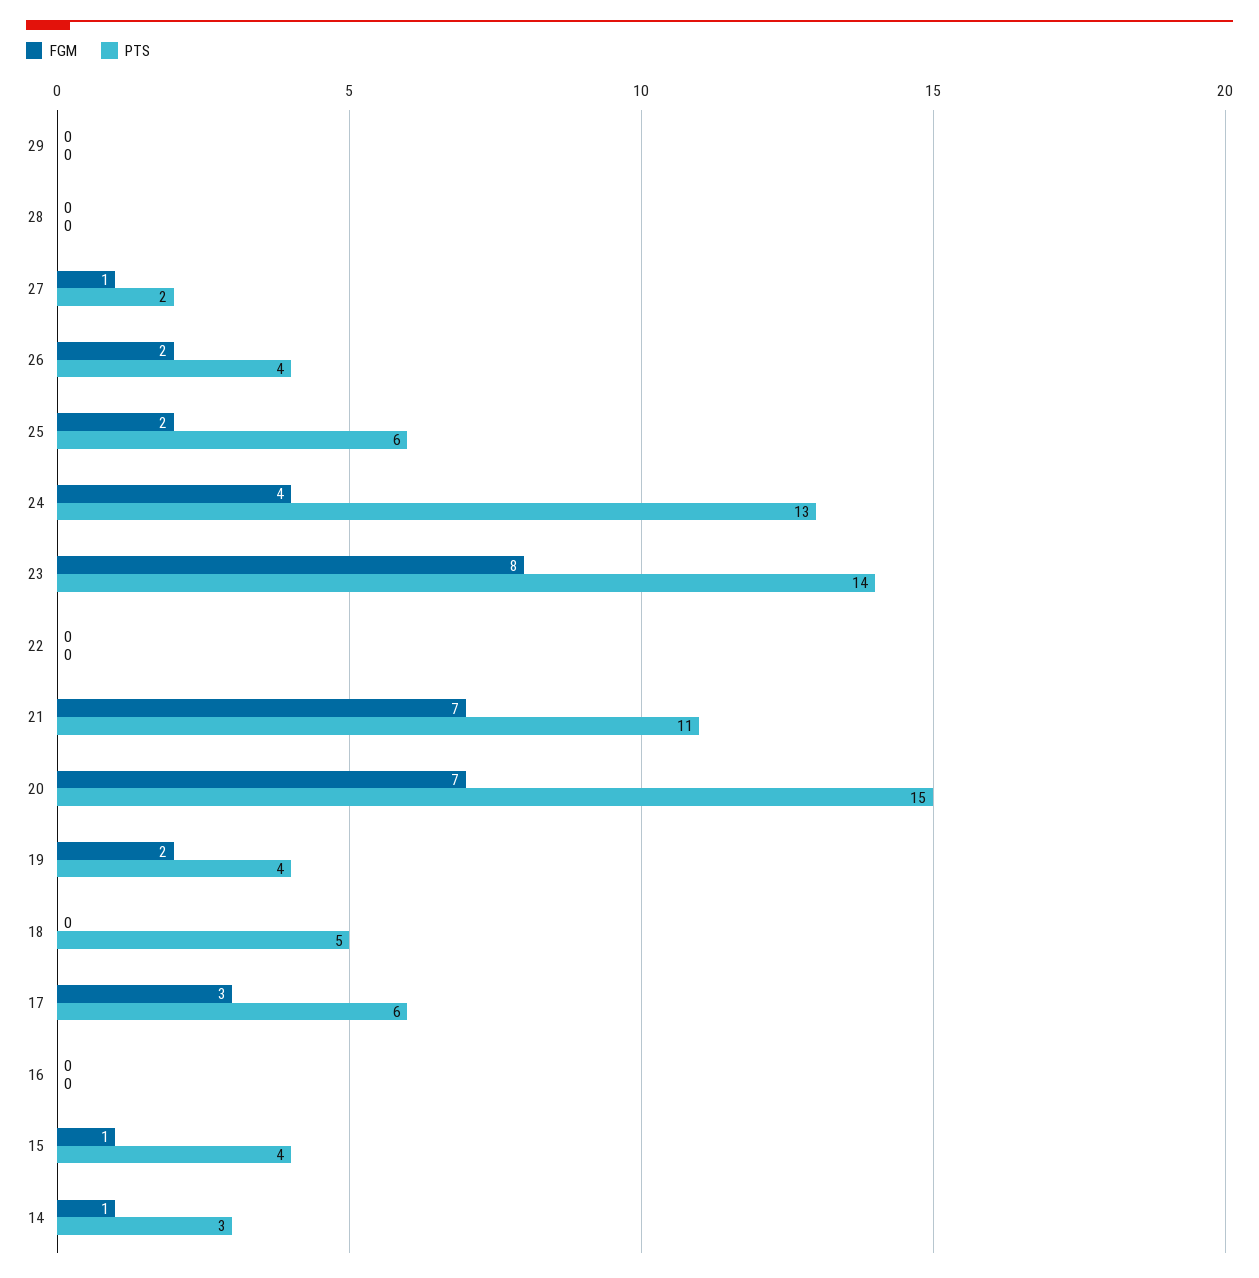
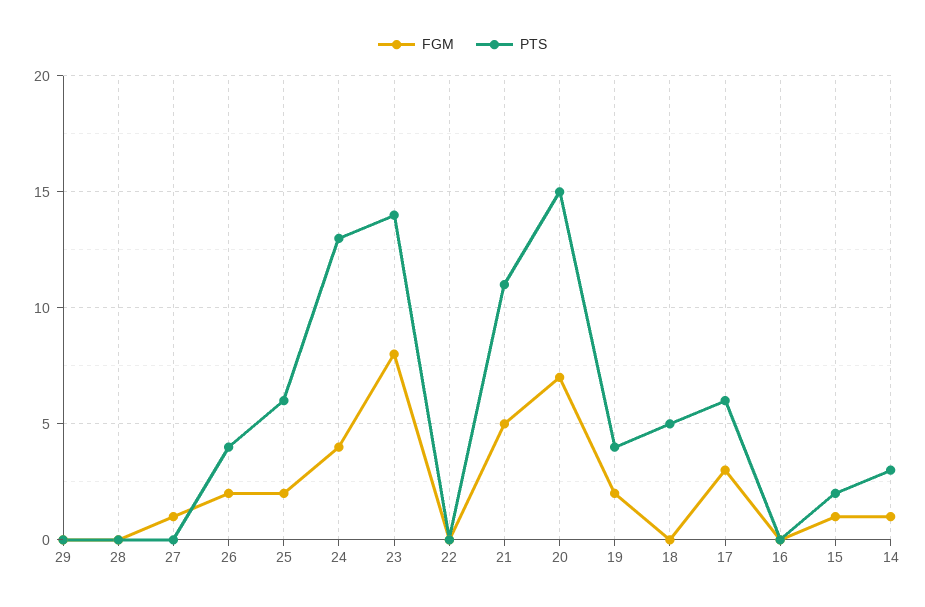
  {
    "FGM": {
      "29": 0,
      "28": 0,
      "27": 1,
      "26": 2,
      "25": 2,
      "24": 4,
      "23": 8,
      "22": 0,
-     "21": 7,
+     "21": 5,
      "20": 7,
      "19": 2,
      "18": 0,
      "17": 3,
      "16": 0,
      "15": 1,
      "14": 1
    },
    "PTS": {
      "29": 0,
      "28": 0,
-     "27": 2,
+     "27": 0,
      "26": 4,
      "25": 6,
      "24": 13,
      "23": 14,
      "22": 0,
      "21": 11,
      "20": 15,
      "19": 4,
      "18": 5,
      "17": 6,
      "16": 0,
-     "15": 4,
+     "15": 2,
      "14": 3
    }
  }

